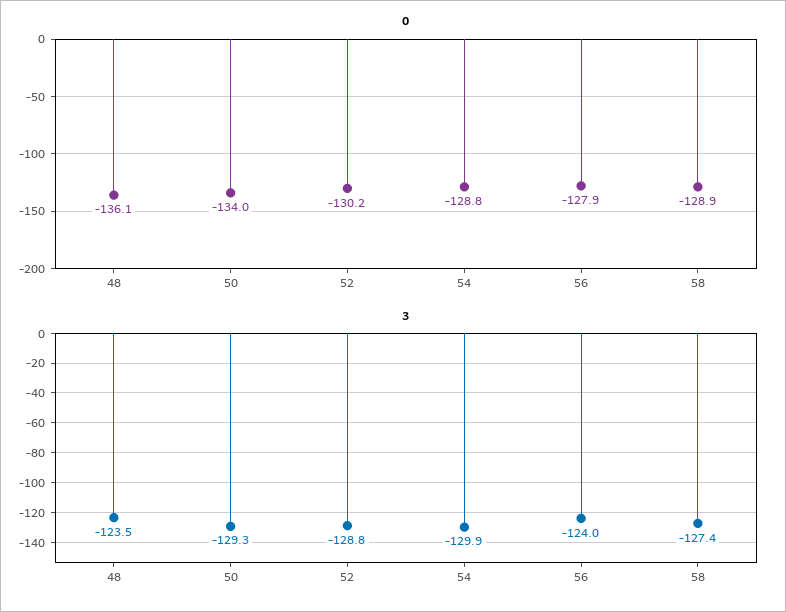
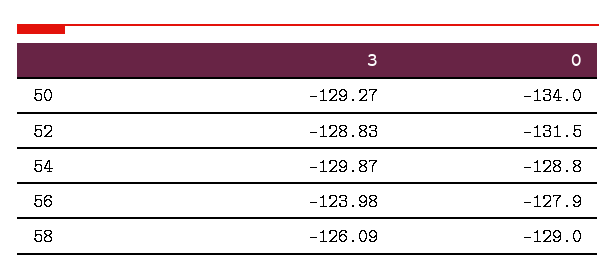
  {
    "0": {
-     "48": -136.1,
      "50": -134,
-     "52": -130.2,
+     "52": -131.5,
      "54": -128.8,
      "56": -127.9,
-     "58": -128.9
+     "58": -129
    },
    "3": {
-     "48": -123.5,
      "50": -129.27,
      "52": -128.83,
      "54": -129.87,
      "56": -123.98,
-     "58": -127.4
+     "58": -126.09
    }
  }

